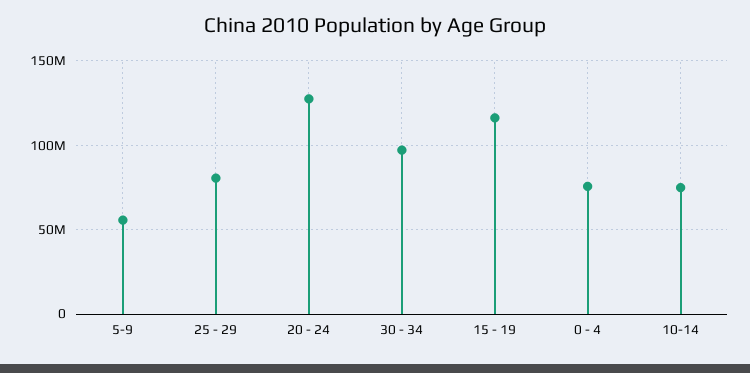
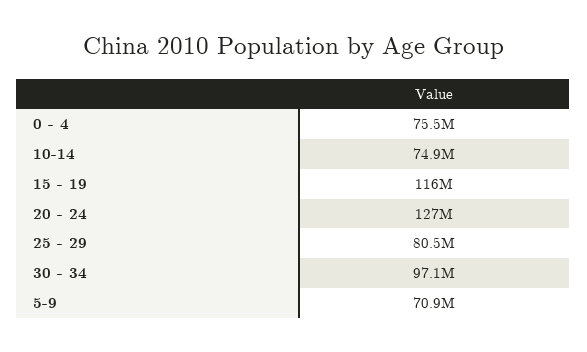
  {
-   "5-9": 55000000,
+   "5-9": 70900000,
    "25 - 29": 80500000,
    "20 - 24": 127000000,
    "30 - 34": 97100000,
    "15 - 19": 116000000,
    "0 - 4": 75500000,
    "10-14": 74900000
  }

